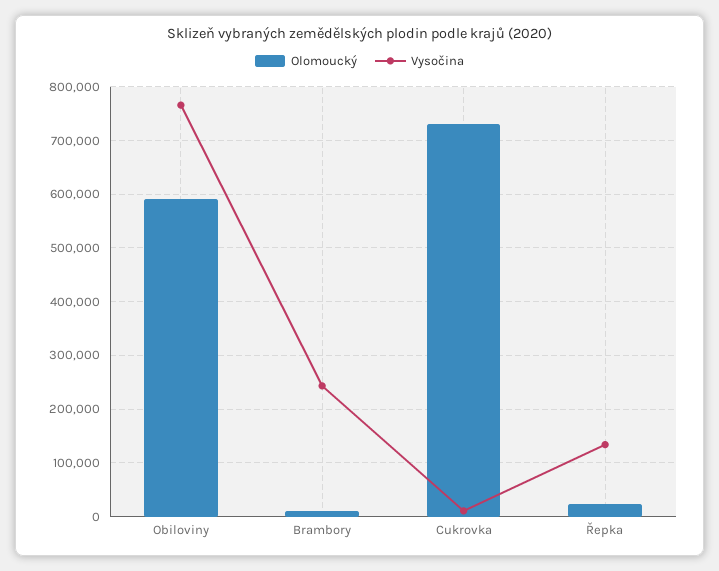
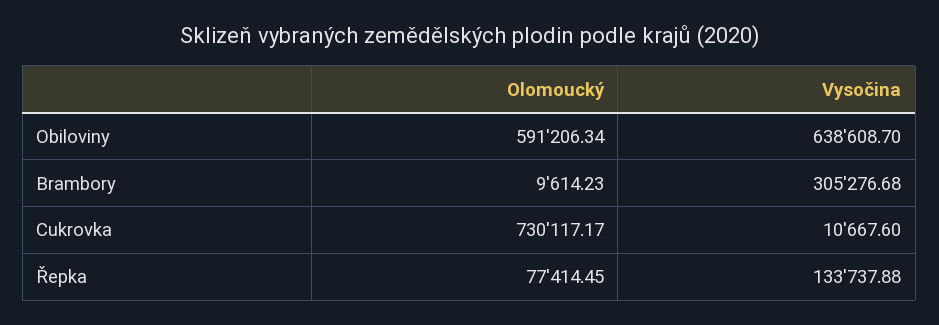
  {
    "Olomoucký": {
      "Obiloviny": 591206.34,
      "Brambory": 9614.23,
      "Cukrovka": 730117.17,
-     "Řepka": 20000
+     "Řepka": 77414.45
    },
    "Vysočina": {
-     "Obiloviny": 760000,
+     "Obiloviny": 638608.7,
-     "Brambory": 240000,
+     "Brambory": 305276.68,
      "Cukrovka": 10667.6,
      "Řepka": 133737.88
    }
  }

